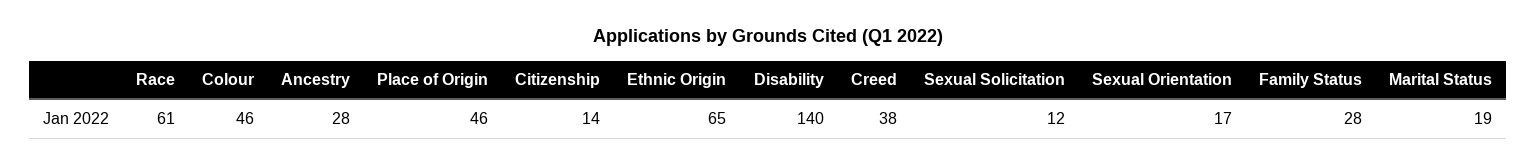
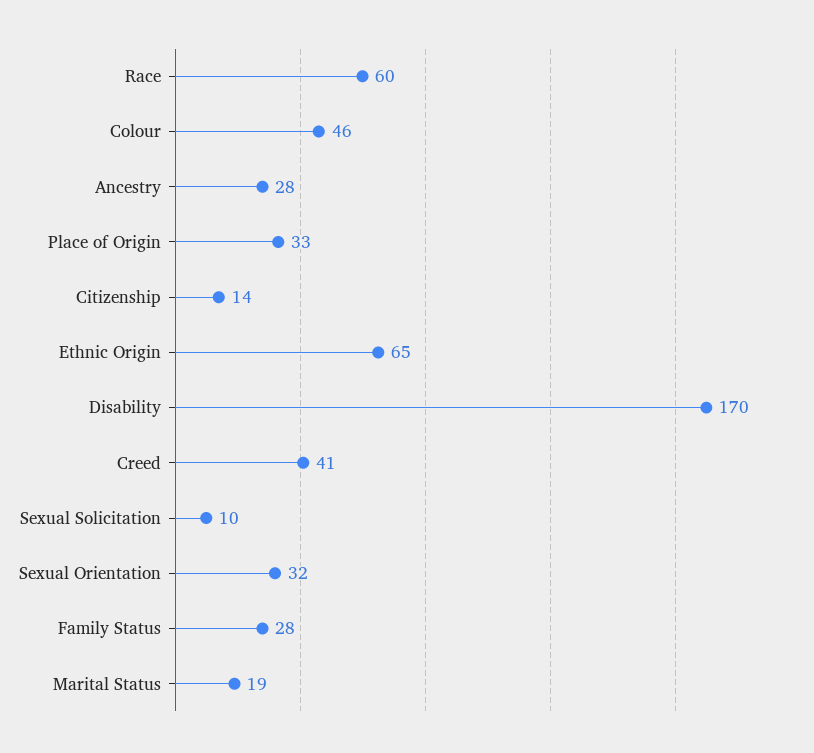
  {
-   "Race": 61,
+   "Race": 60,
    "Colour": 46,
    "Ancestry": 28,
-   "Place of Origin": 46,
+   "Place of Origin": 33,
    "Citizenship": 14,
    "Ethnic Origin": 65,
-   "Disability": 140,
+   "Disability": 170,
-   "Creed": 38,
+   "Creed": 41,
-   "Sexual Solicitation": 12,
+   "Sexual Solicitation": 10,
-   "Sexual Orientation": 17,
+   "Sexual Orientation": 32,
    "Family Status": 28,
    "Marital Status": 19
  }

